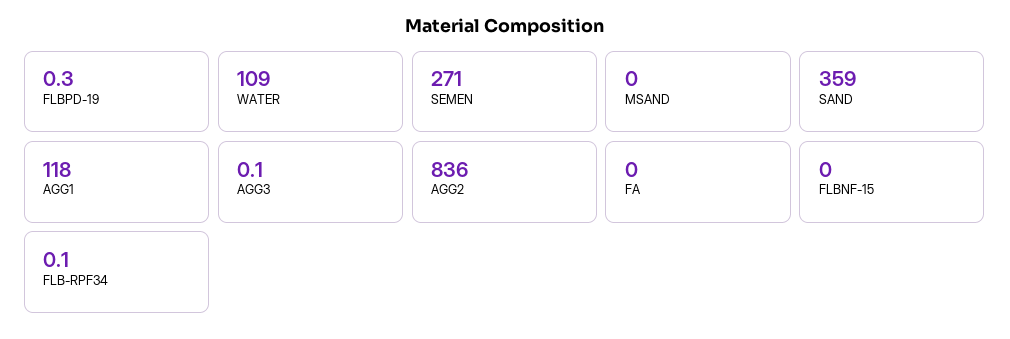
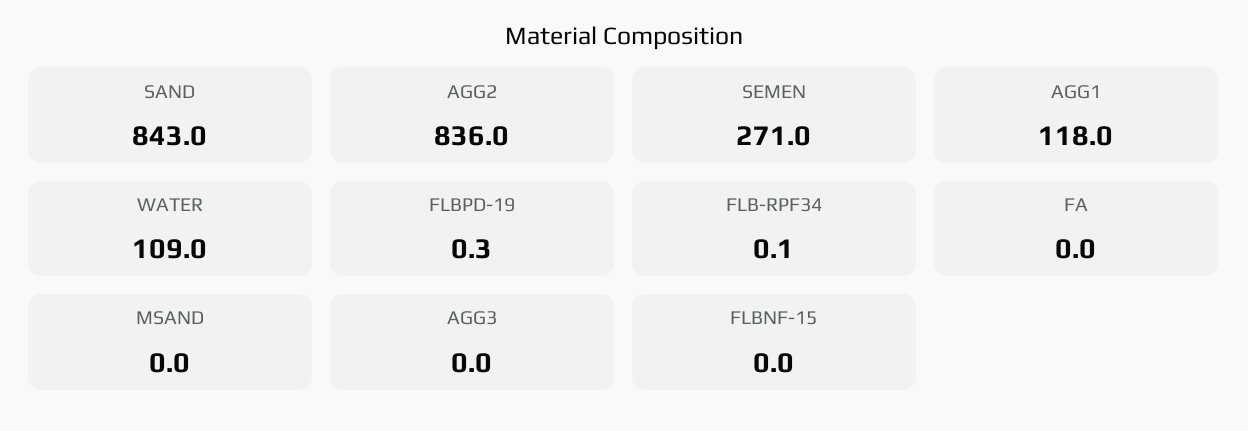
  {
    "FLBPD-19": 0.3,
    "WATER": 109,
    "SEMEN": 271,
    "MSAND": 0,
-   "SAND": 359,
+   "SAND": 843,
    "AGG1": 118,
-   "AGG3": 0.1,
+   "AGG3": 0,
    "AGG2": 836,
    "FA": 0,
    "FLBNF-15": 0,
    "FLB-RPF34": 0.1
  }

